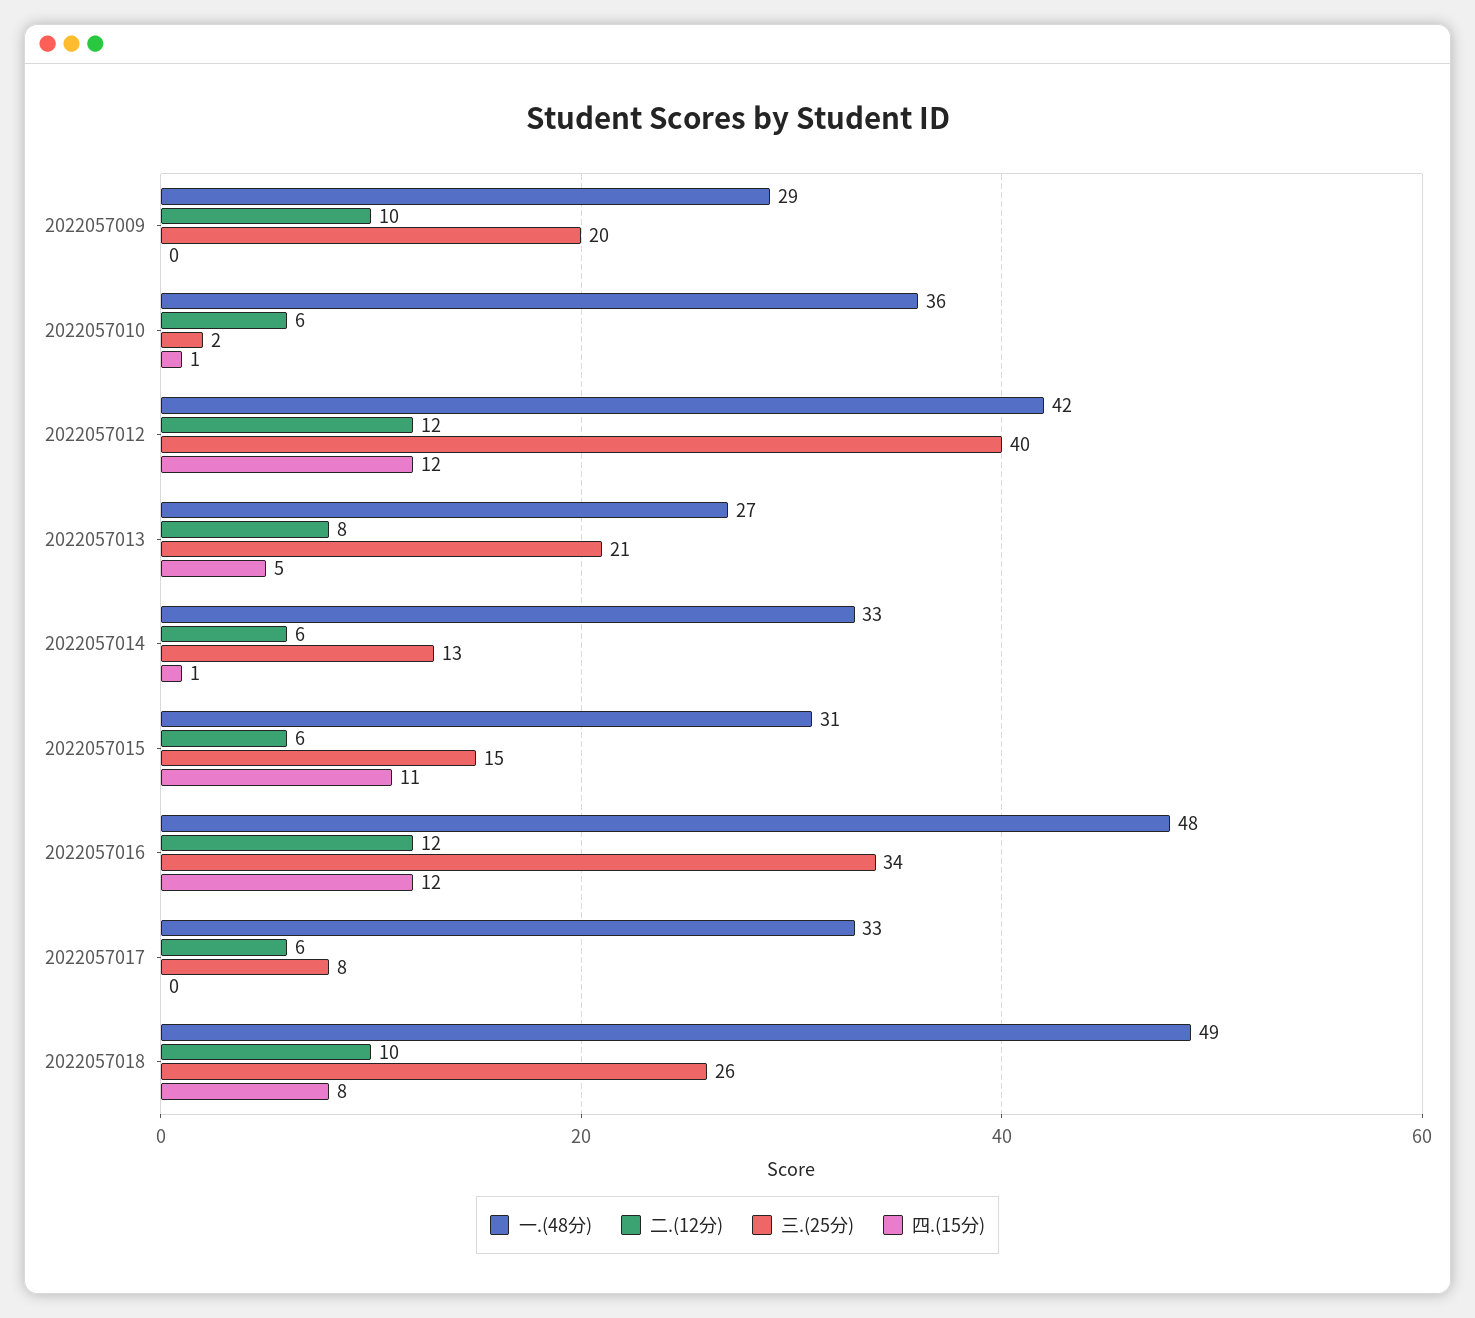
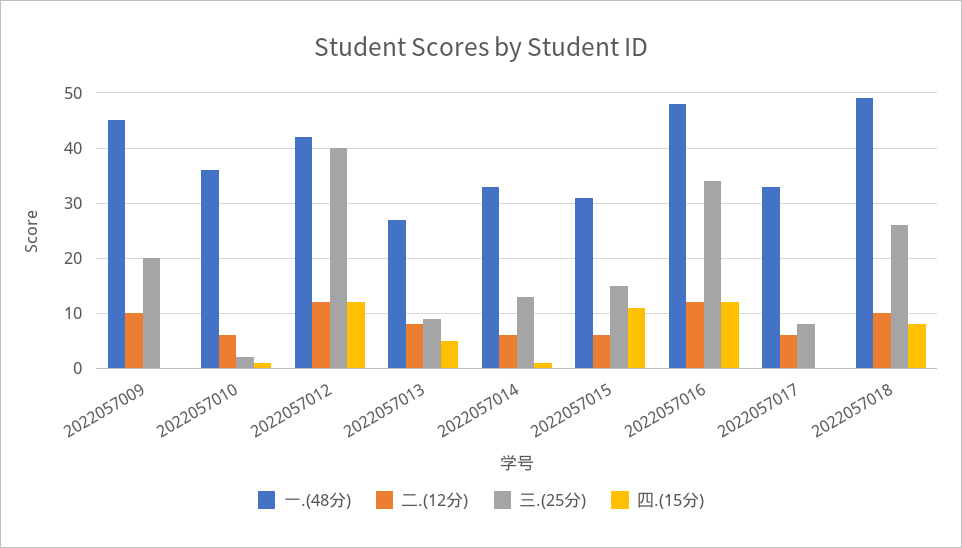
  {
    "一.(48分)": {
-     "2022057009": 29,
+     "2022057009": 45,
      "2022057010": 36,
      "2022057012": 42,
      "2022057013": 27,
      "2022057014": 33,
      "2022057015": 31,
      "2022057016": 48,
      "2022057017": 33,
      "2022057018": 49
    },
    "二.(12分)": {
      "2022057009": 10,
      "2022057010": 6,
      "2022057012": 12,
      "2022057013": 8,
      "2022057014": 6,
      "2022057015": 6,
      "2022057016": 12,
      "2022057017": 6,
      "2022057018": 10
    },
    "三.(25分)": {
      "2022057009": 20,
      "2022057010": 2,
      "2022057012": 40,
-     "2022057013": 21,
+     "2022057013": 10,
      "2022057014": 13,
      "2022057015": 15,
      "2022057016": 34,
      "2022057017": 8,
      "2022057018": 26
    },
    "四.(15分)": {
      "2022057009": 0,
      "2022057010": 1,
      "2022057012": 12,
      "2022057013": 5,
      "2022057014": 1,
      "2022057015": 11,
      "2022057016": 12,
      "2022057017": 0,
      "2022057018": 8
    }
  }

